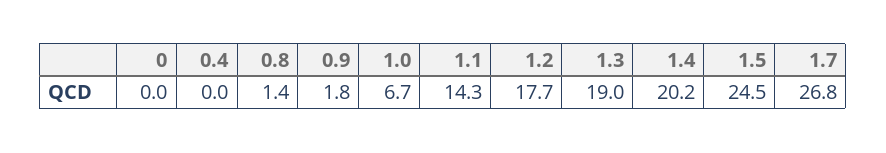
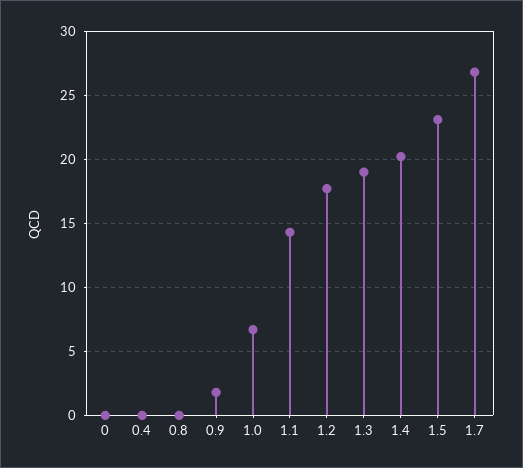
  {
    "0": 0,
    "0.4": 0,
-   "0.8": 1.4,
+   "0.8": 0,
    "0.9": 1.8,
    "1.0": 6.7,
    "1.1": 14.3,
    "1.2": 17.7,
    "1.3": 19,
    "1.4": 20.2,
-   "1.5": 24.5,
+   "1.5": 23,
    "1.7": 26.8
  }

